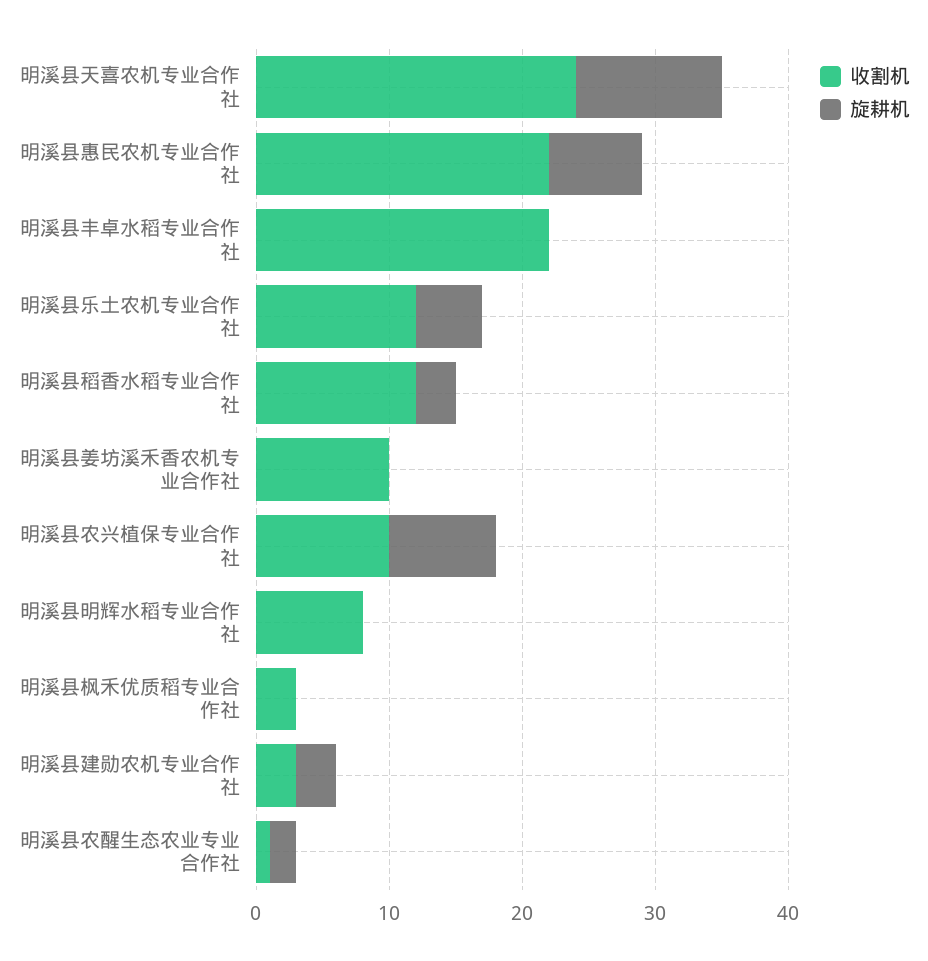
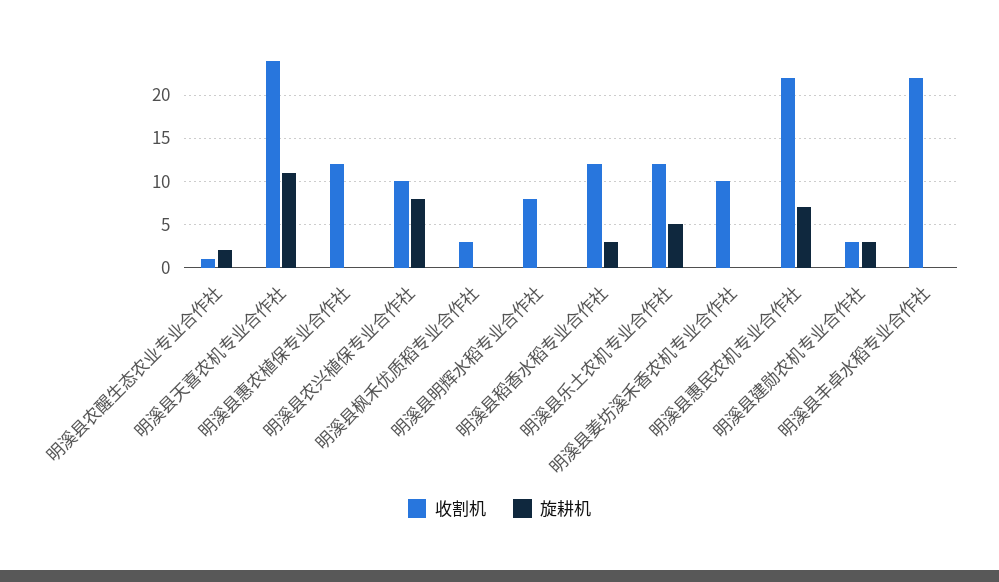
  {
    "收割机": {
      "明溪县天喜农机专业合作社": 24,
      "明溪县惠民农机专业合作社": 22,
      "明溪县丰卓水稻专业合作社": 22,
      "明溪县乐土农机专业合作社": 12,
      "明溪县稻香水稻专业合作社": 12,
      "明溪县姜坊溪禾香农机专业合作社": 10,
      "明溪县农兴植保专业合作社": 10,
      "明溪县明辉水稻专业合作社": 8,
      "明溪县枫禾优质稻专业合作社": 3,
      "明溪县建勋农机专业合作社": 3,
-     "明溪县农醒生态农业专业合作社": 1
+     "明溪县农醒生态农业专业合作社": 1,
+     "明溪县惠农植保专业合作社": 12
    },
    "旋耕机": {
      "明溪县天喜农机专业合作社": 11,
      "明溪县惠民农机专业合作社": 7,
      "明溪县丰卓水稻专业合作社": 0,
      "明溪县乐土农机专业合作社": 5,
      "明溪县稻香水稻专业合作社": 3,
      "明溪县姜坊溪禾香农机专业合作社": 0,
      "明溪县农兴植保专业合作社": 8,
      "明溪县明辉水稻专业合作社": 0,
      "明溪县枫禾优质稻专业合作社": 0,
      "明溪县建勋农机专业合作社": 3,
-     "明溪县农醒生态农业专业合作社": 2
+     "明溪县农醒生态农业专业合作社": 2,
+     "明溪县惠农植保专业合作社": 0
    }
  }

